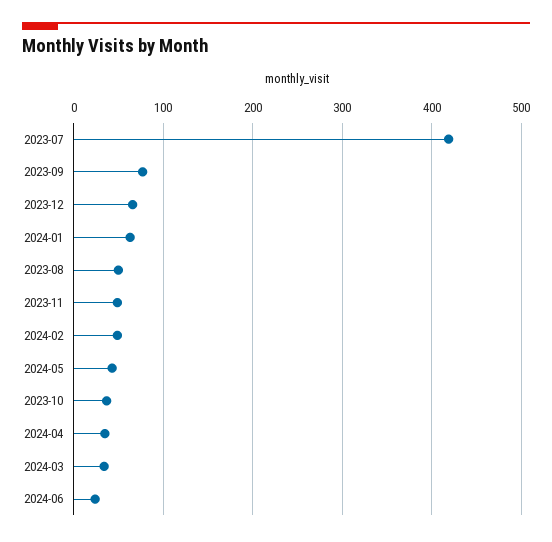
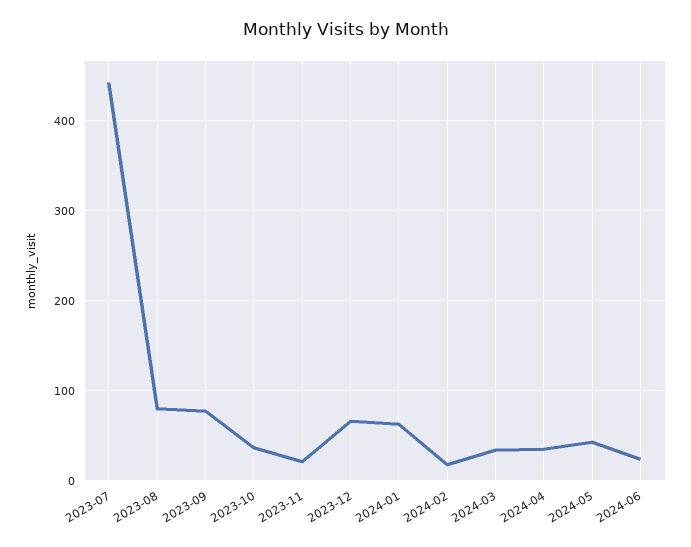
  {
-   "2023-07": 420,
+   "2023-07": 440,
    "2023-09": 80,
    "2023-12": 70,
    "2024-01": 60,
-   "2023-08": 50,
+   "2023-08": 80,
-   "2023-11": 50,
+   "2023-11": 20,
-   "2024-02": 50,
+   "2024-02": 20,
    "2024-05": 40,
    "2023-10": 40,
    "2024-04": 40,
    "2024-03": 30,
    "2024-06": 20
  }

